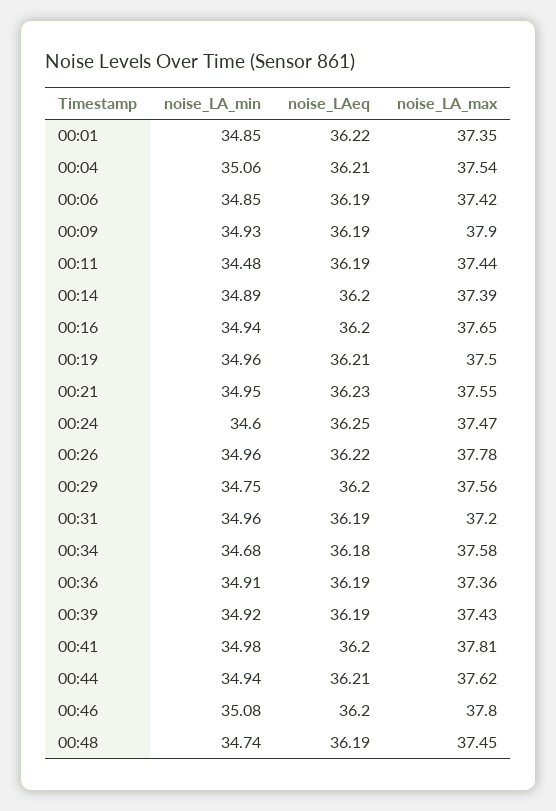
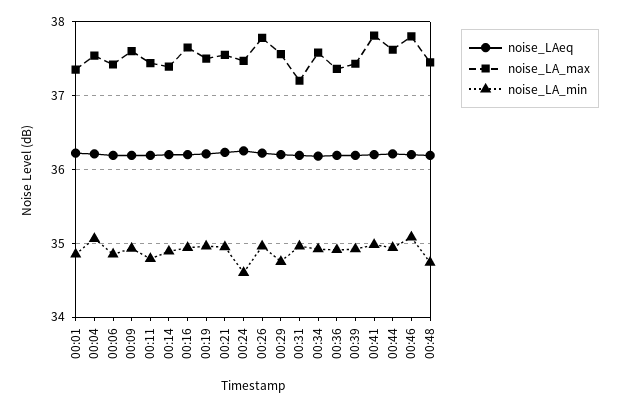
  {
    "noise_LA_min": {
      "00:01": 34.85,
      "00:04": 35.06,
      "00:06": 34.85,
      "00:09": 34.93,
-     "00:11": 34.48,
+     "00:11": 34.8,
      "00:14": 34.89,
      "00:16": 34.94,
      "00:19": 34.96,
      "00:21": 34.95,
      "00:24": 34.6,
      "00:26": 34.96,
      "00:29": 34.75,
      "00:31": 34.96,
-     "00:34": 34.68,
+     "00:34": 34.9,
      "00:36": 34.91,
      "00:39": 34.92,
      "00:41": 34.98,
      "00:44": 34.94,
      "00:46": 35.08,
      "00:48": 34.74
    },
    "noise_LAeq": {
      "00:01": 36.22,
      "00:04": 36.21,
      "00:06": 36.19,
      "00:09": 36.19,
      "00:11": 36.19,
      "00:14": 36.2,
      "00:16": 36.2,
      "00:19": 36.21,
      "00:21": 36.23,
      "00:24": 36.25,
      "00:26": 36.22,
      "00:29": 36.2,
      "00:31": 36.19,
      "00:34": 36.18,
      "00:36": 36.19,
      "00:39": 36.19,
      "00:41": 36.2,
      "00:44": 36.21,
      "00:46": 36.2,
      "00:48": 36.19
    },
    "noise_LA_max": {
      "00:01": 37.35,
      "00:04": 37.54,
      "00:06": 37.42,
-     "00:09": 37.9,
+     "00:09": 37.6,
      "00:11": 37.44,
      "00:14": 37.39,
      "00:16": 37.65,
      "00:19": 37.5,
      "00:21": 37.55,
      "00:24": 37.47,
      "00:26": 37.78,
      "00:29": 37.56,
      "00:31": 37.2,
      "00:34": 37.58,
      "00:36": 37.36,
      "00:39": 37.43,
      "00:41": 37.81,
      "00:44": 37.62,
      "00:46": 37.8,
      "00:48": 37.45
    }
  }

